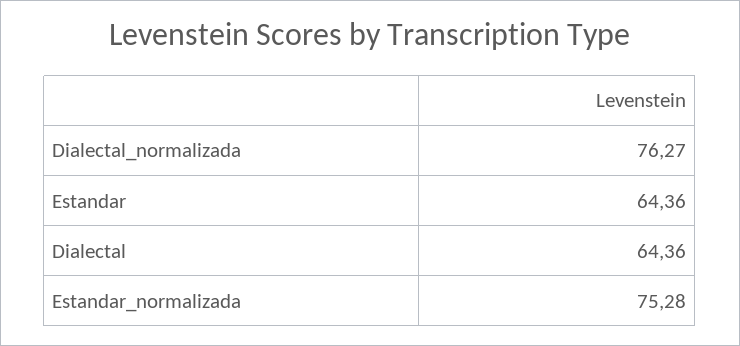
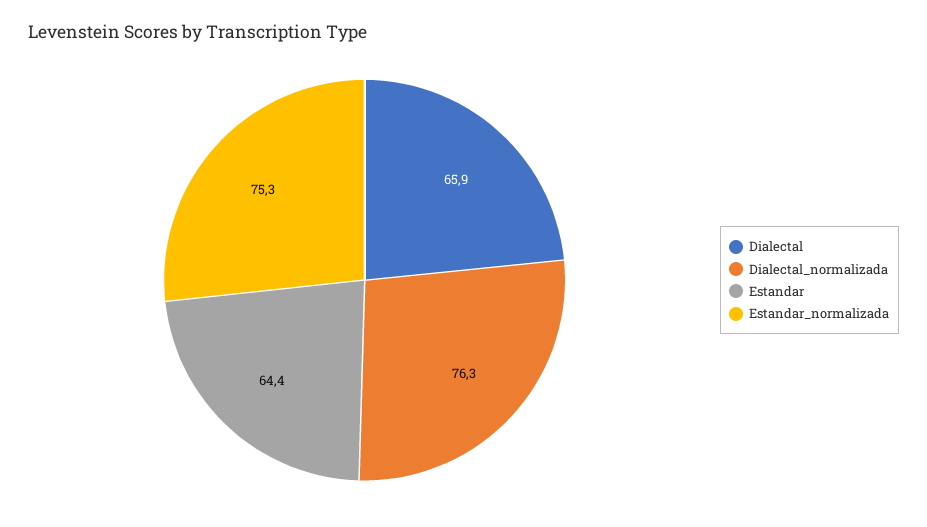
  {
    "Dialectal_normalizada": 76.27,
    "Estandar": 64.36,
-   "Dialectal": 64.36,
+   "Dialectal": 65.9,
    "Estandar_normalizada": 75.28
  }

